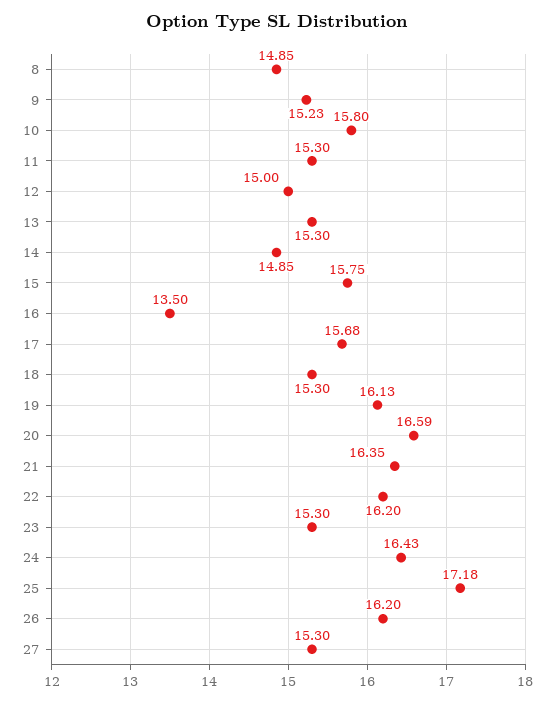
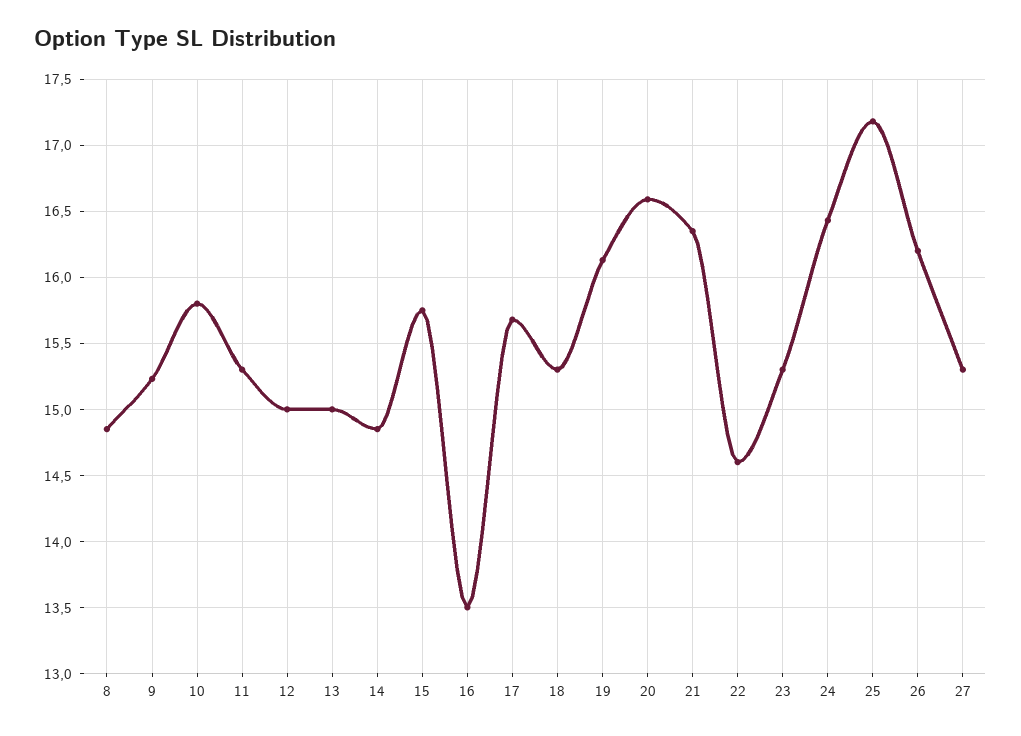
  {
    "8": 14.85,
    "9": 15.23,
    "10": 15.8,
    "11": 15.3,
    "12": 15,
-   "13": 15.3,
+   "13": 15,
    "14": 14.85,
    "15": 15.75,
    "16": 13.5,
    "17": 15.68,
    "18": 15.3,
    "19": 16.13,
    "20": 16.59,
    "21": 16.35,
-   "22": 16.2,
+   "22": 14.6,
    "23": 15.3,
    "24": 16.43,
    "25": 17.18,
    "26": 16.2,
    "27": 15.3
  }

